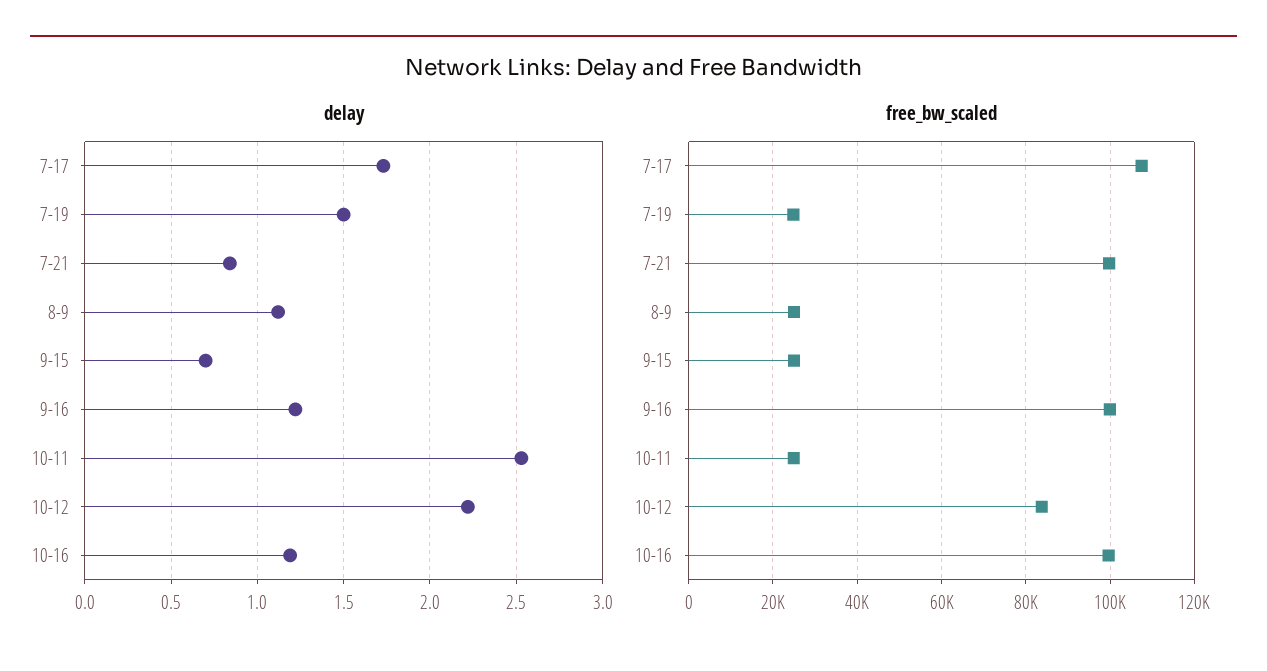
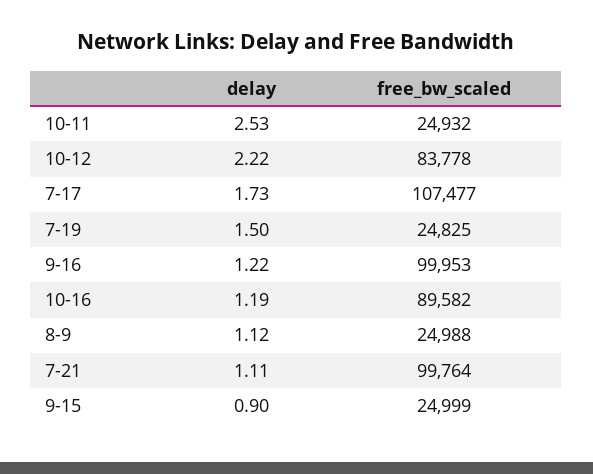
  {
    "delay": {
      "7-17": 1.73,
      "7-19": 1.5,
-     "7-21": 0.85,
+     "7-21": 1.11,
      "8-9": 1.12,
-     "9-15": 0.7,
+     "9-15": 0.9,
      "9-16": 1.22,
      "10-11": 2.53,
      "10-12": 2.22,
      "10-16": 1.19
    },
    "free_bw_scaled": {
      "7-17": 107477,
      "7-19": 24825,
      "7-21": 99764,
      "8-9": 24988,
      "9-15": 24999,
      "9-16": 99953,
      "10-11": 24932,
      "10-12": 83778,
-     "10-16": 100000
+     "10-16": 89582
    }
  }

